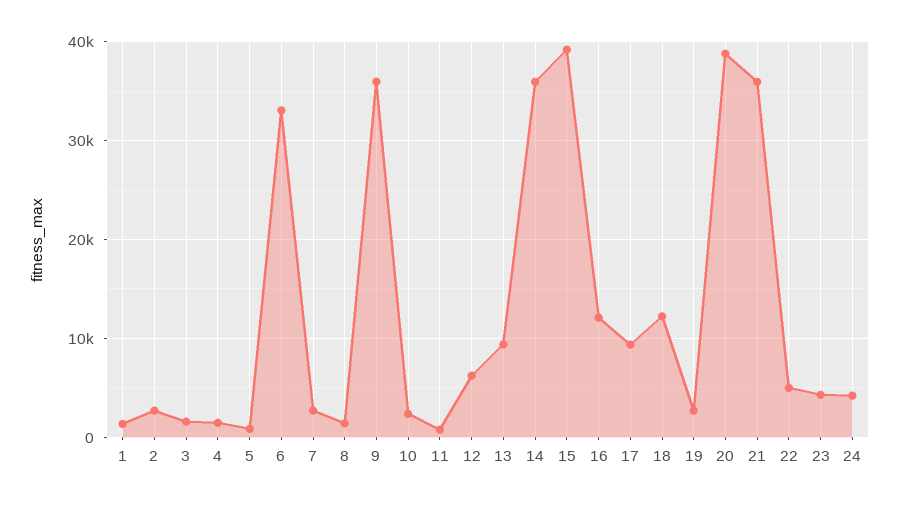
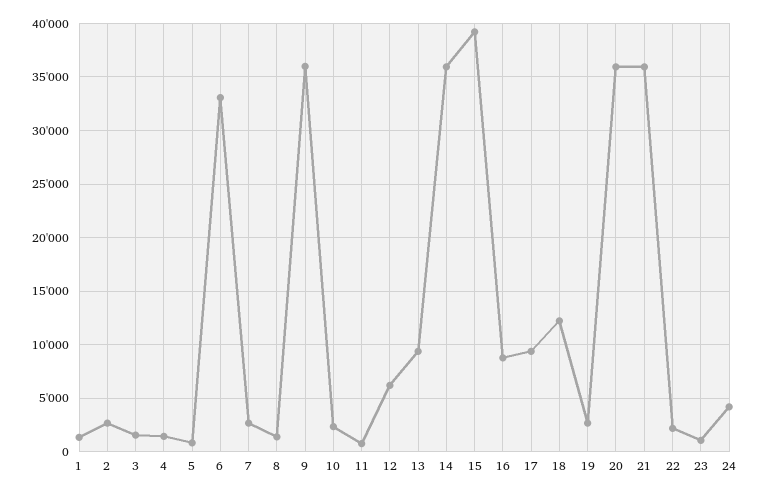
  {
    "1": 1000,
    "2": 3000,
    "3": 2000,
    "4": 1000,
    "5": 1000,
    "6": 33000,
    "7": 3000,
    "8": 1000,
    "9": 36000,
    "10": 2000,
    "11": 1000,
    "12": 6000,
    "13": 9000,
    "14": 36000,
    "15": 39000,
-   "16": 12000,
+   "16": 9000,
    "17": 9000,
    "18": 12000,
    "19": 3000,
-   "20": 39000,
+   "20": 36000,
    "21": 36000,
-   "22": 5000,
+   "22": 2000,
-   "23": 4000,
+   "23": 1000,
    "24": 4000
  }

